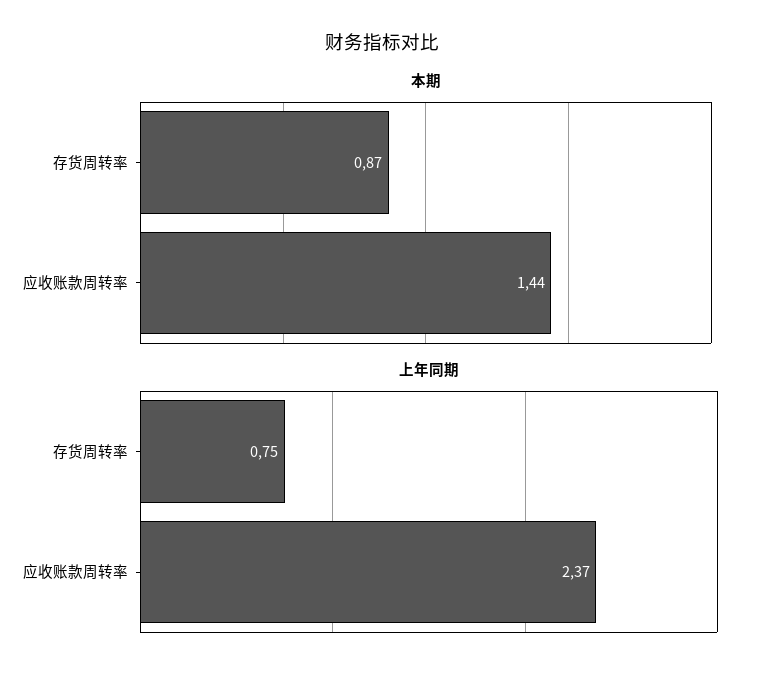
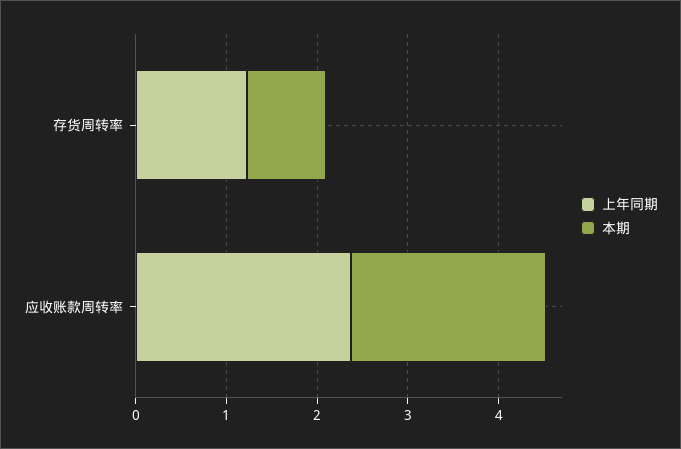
  {
    "本期": {
      "存货周转率": 0.87,
-     "应收账款周转率": 1.44
+     "应收账款周转率": 2.2
    },
    "上年同期": {
-     "存货周转率": 0.75,
+     "存货周转率": 1.2,
      "应收账款周转率": 2.37
    }
  }

